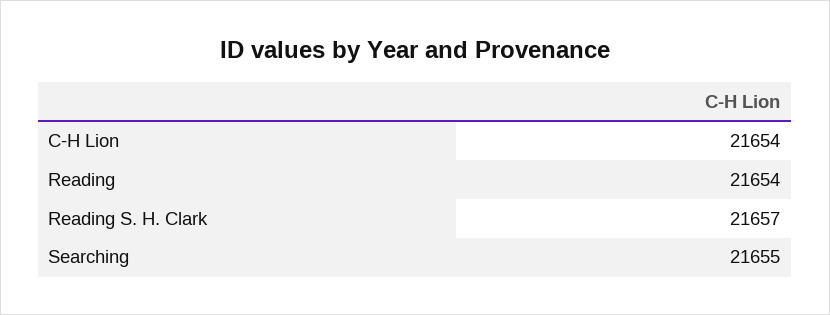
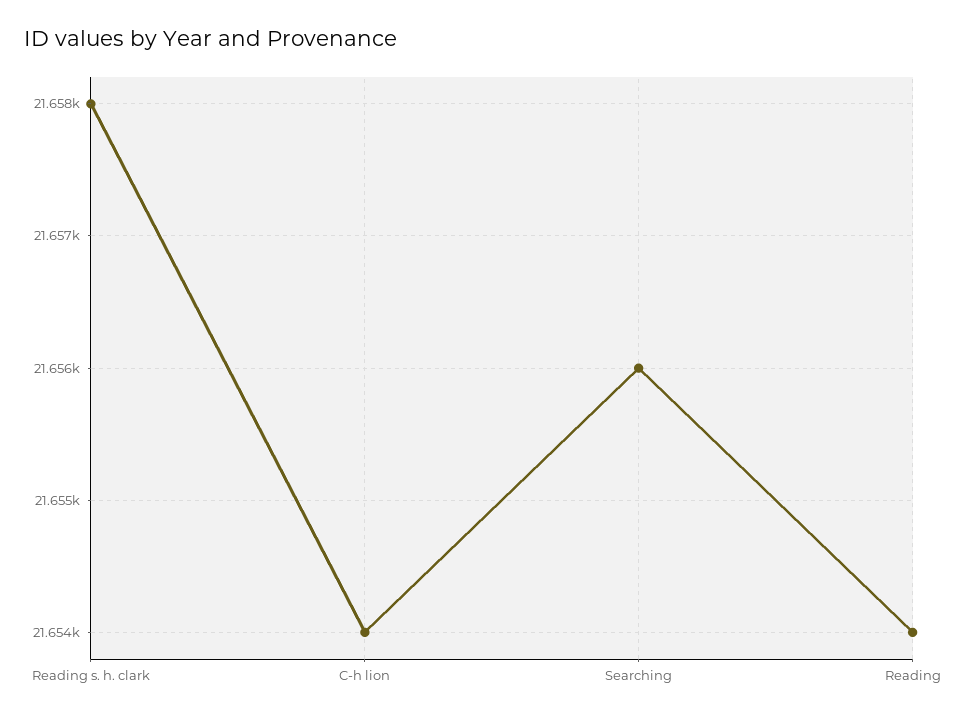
  {
    "C-H Lion": 21654,
    "Reading": 21654,
-   "Reading S. H. Clark": 21657,
+   "Reading S. H. Clark": 21658,
-   "Searching": 21655
+   "Searching": 21656
  }

